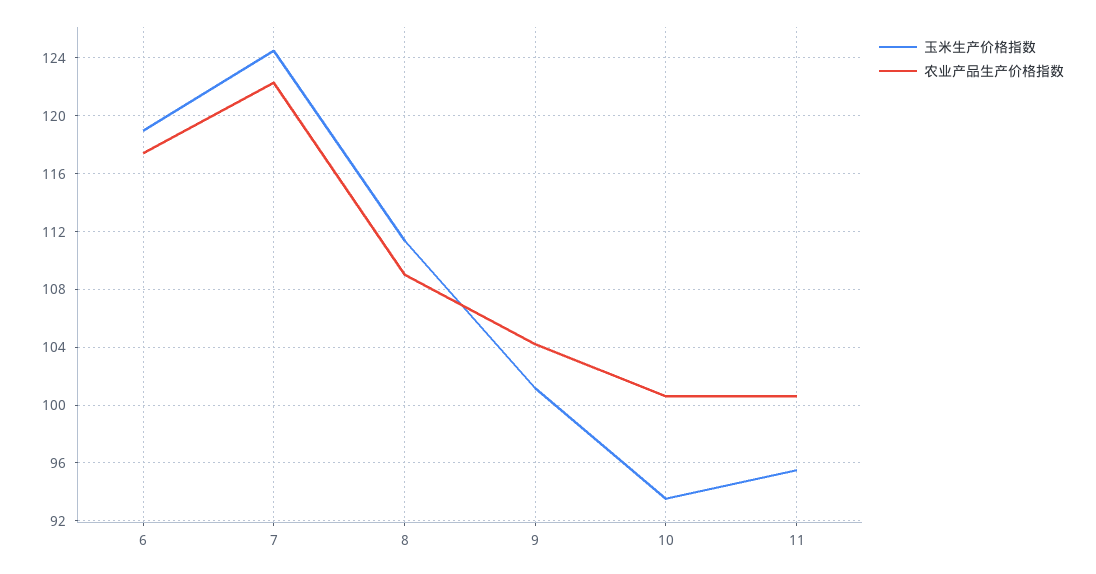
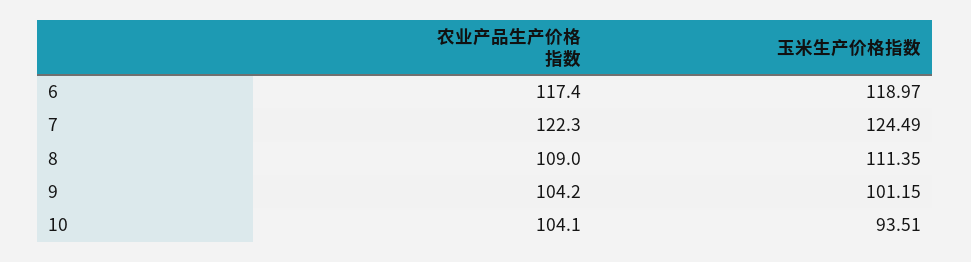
  {
    "玉米生产价格指数": {
      "6": 118.97,
      "7": 124.49,
      "8": 111.35,
      "9": 101.15,
-     "10": 93.51,
+     "10": 93.51
-     "11": 95.5
    },
    "农业产品生产价格指数": {
      "6": 117.4,
      "7": 122.3,
      "8": 109,
      "9": 104.2,
-     "10": 100.5,
+     "10": 104.1
-     "11": 100.5
    }
  }

